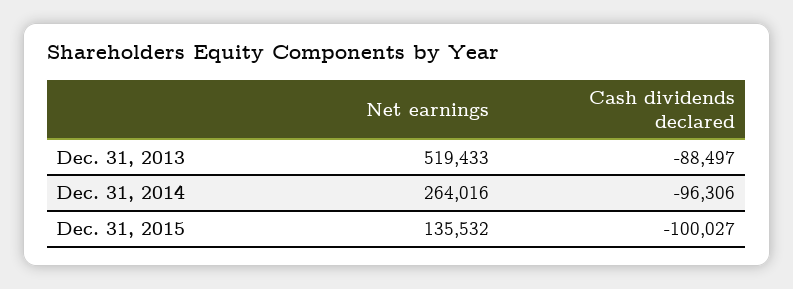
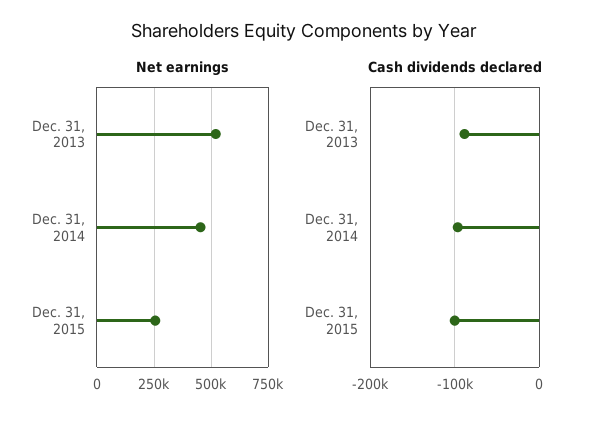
  {
    "Net earnings": {
      "Dec. 31, 2013": 519433,
-     "Dec. 31, 2014": 264016,
+     "Dec. 31, 2014": 450000,
-     "Dec. 31, 2015": 135532
+     "Dec. 31, 2015": 250000
    },
    "Cash dividends declared": {
      "Dec. 31, 2013": -88497,
      "Dec. 31, 2014": -96306,
      "Dec. 31, 2015": -100027
    }
  }

